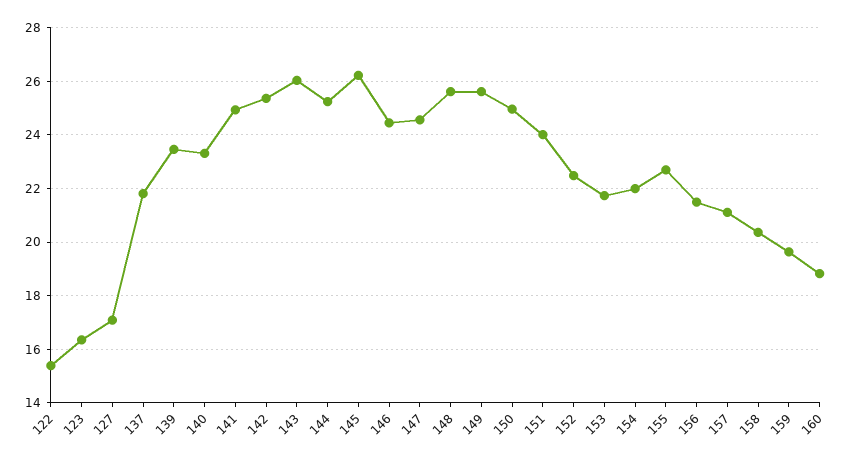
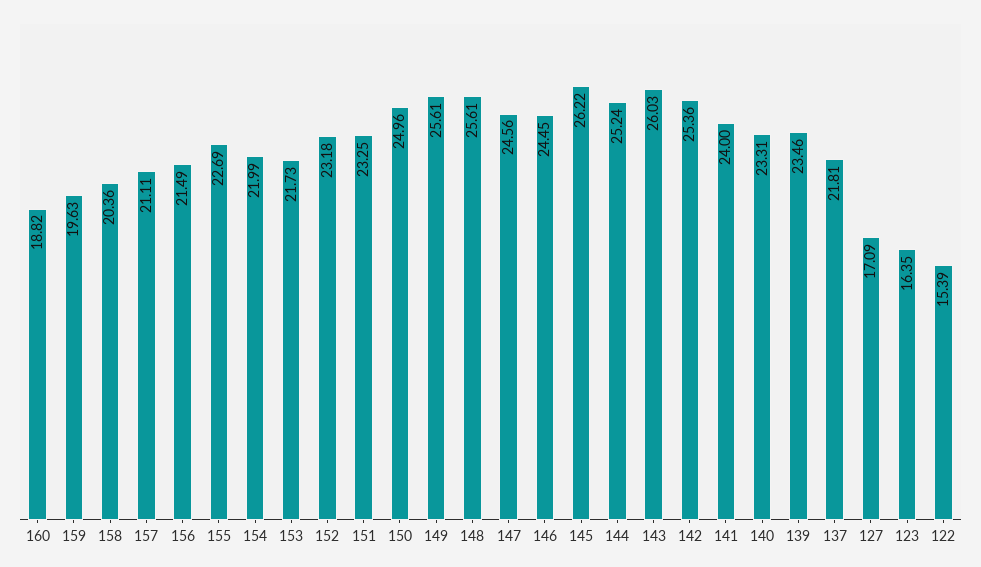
  {
    "122": 15.39,
    "123": 16.35,
    "127": 17.09,
    "137": 21.81,
    "139": 23.46,
    "140": 23.31,
-   "141": 25,
+   "141": 24,
    "142": 25.36,
    "143": 26.03,
    "144": 25.24,
    "145": 26.22,
    "146": 24.45,
    "147": 24.56,
    "148": 25.61,
    "149": 25.61,
    "150": 24.96,
-   "151": 24,
+   "151": 23.25,
-   "152": 22.5,
+   "152": 23.18,
    "153": 21.73,
    "154": 21.99,
    "155": 22.69,
    "156": 21.49,
    "157": 21.11,
    "158": 20.36,
    "159": 19.63,
    "160": 18.82
  }

